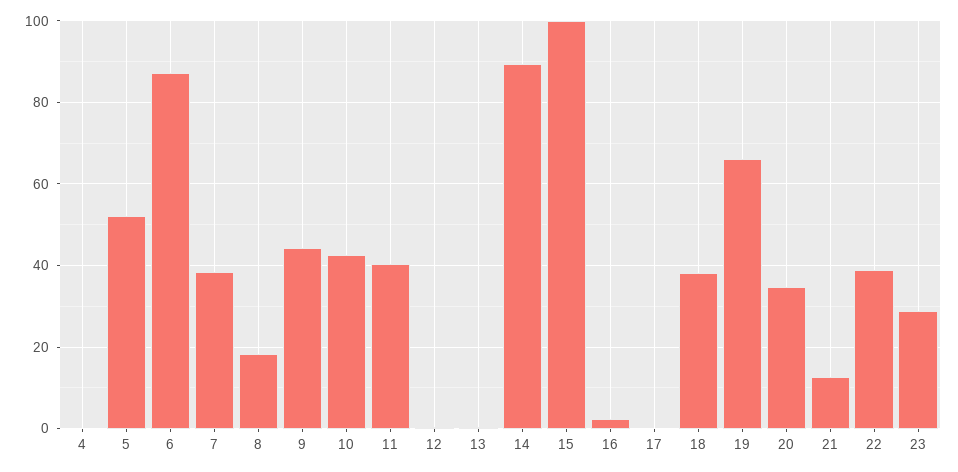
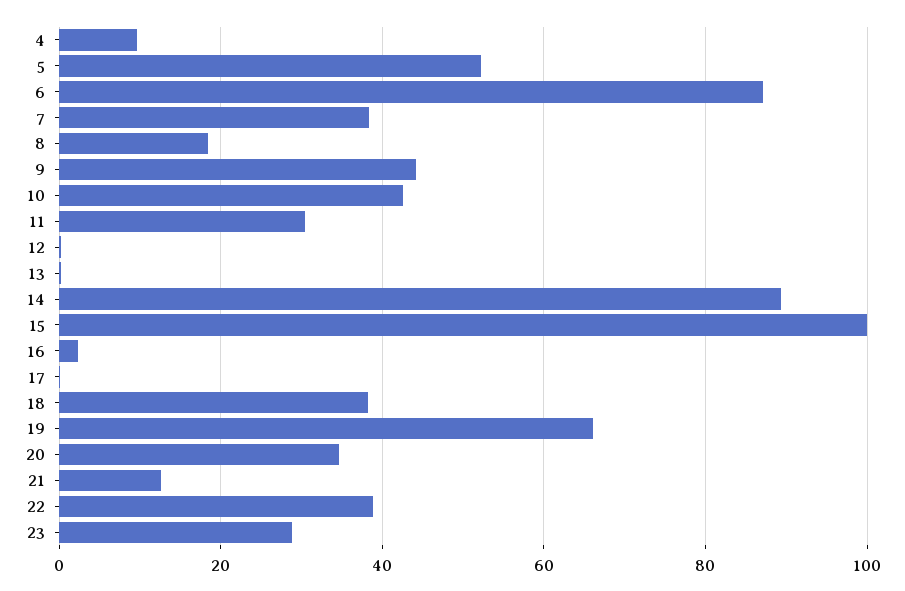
  {
-   "4": 0,
+   "4": 10,
    "5": 52,
    "6": 88,
    "7": 38,
    "8": 18,
    "9": 44,
    "10": 42,
-   "11": 40,
+   "11": 30,
    "12": 0,
    "13": 0,
    "14": 90,
    "15": 100,
    "16": 2,
    "17": 0,
    "18": 38,
    "19": 66,
    "20": 34,
    "21": 12,
    "22": 38,
    "23": 28
  }

